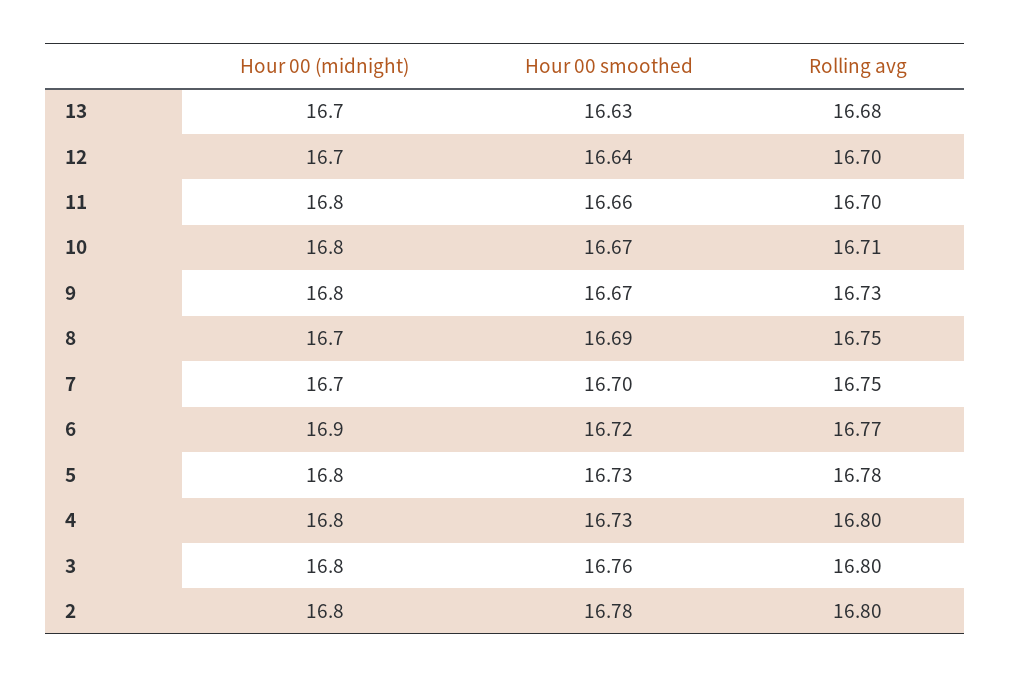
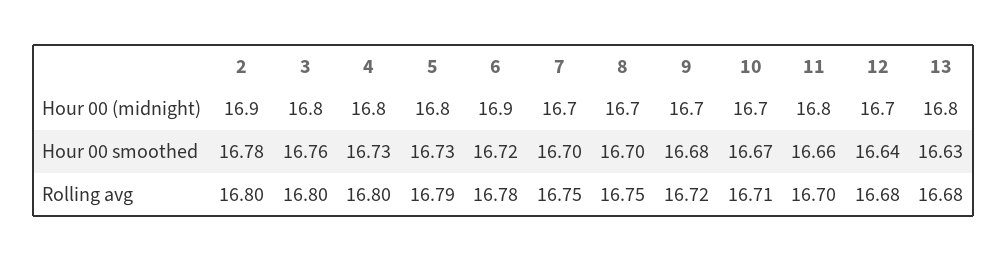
  {
    "Hour 00 (midnight)": {
-     "13": 16.7,
+     "13": 16.8,
      "12": 16.7,
      "11": 16.8,
-     "10": 16.8,
+     "10": 16.7,
-     "9": 16.8,
+     "9": 16.7,
      "8": 16.7,
      "7": 16.7,
      "6": 16.9,
      "5": 16.8,
      "4": 16.8,
      "3": 16.8,
-     "2": 16.8
+     "2": 16.9
    },
    "Hour 00 smoothed": {
      "13": 16.63,
      "12": 16.64,
      "11": 16.66,
      "10": 16.67,
-     "9": 16.67,
+     "9": 16.68,
-     "8": 16.69,
+     "8": 16.7,
      "7": 16.7,
      "6": 16.72,
      "5": 16.73,
      "4": 16.73,
      "3": 16.76,
      "2": 16.78
    },
    "Rolling avg": {
      "13": 16.68,
-     "12": 16.7,
+     "12": 16.68,
      "11": 16.7,
      "10": 16.71,
-     "9": 16.73,
+     "9": 16.72,
      "8": 16.75,
      "7": 16.75,
-     "6": 16.77,
+     "6": 16.78,
-     "5": 16.78,
+     "5": 16.79,
      "4": 16.8,
      "3": 16.8,
      "2": 16.8
    }
  }

